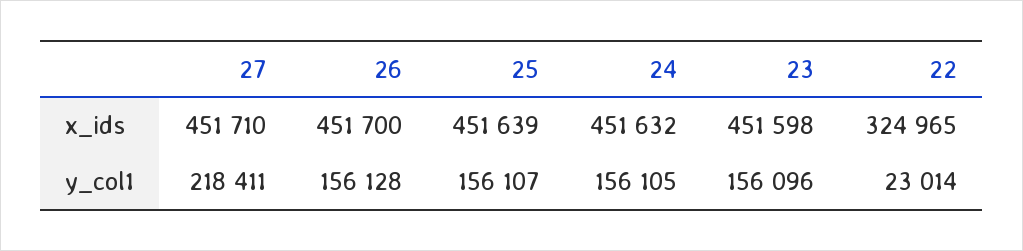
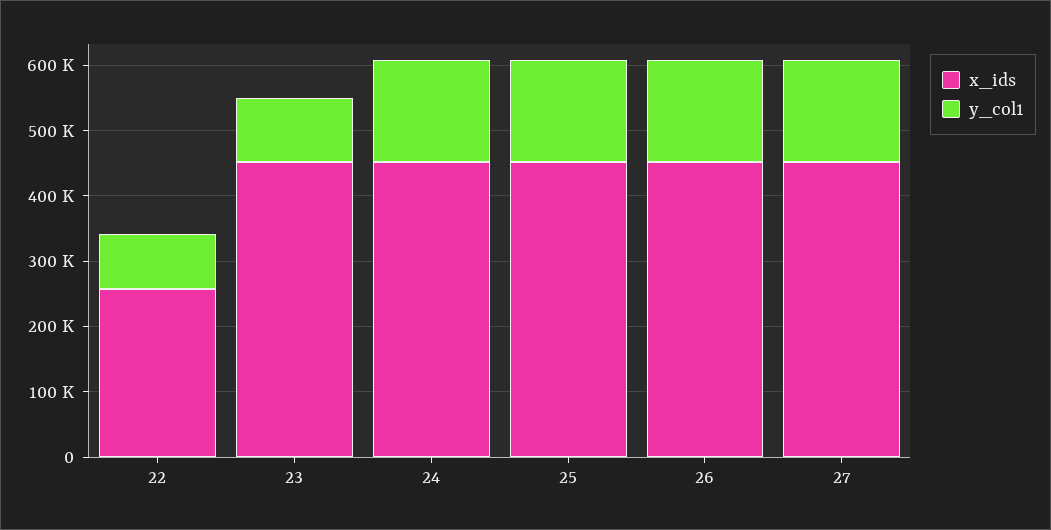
  {
    "x_ids": {
      "27": 451710,
      "26": 451700,
      "25": 451639,
      "24": 451632,
      "23": 451598,
-     "22": 324965
+     "22": 260000
    },
    "y_col1": {
-     "27": 218411,
+     "27": 160000,
      "26": 156128,
      "25": 156107,
      "24": 156105,
-     "23": 156096,
+     "23": 100000,
-     "22": 23014
+     "22": 80000
    }
  }

